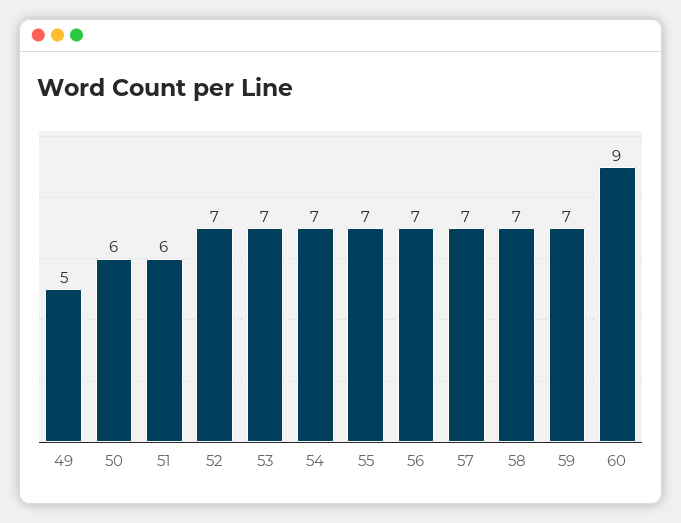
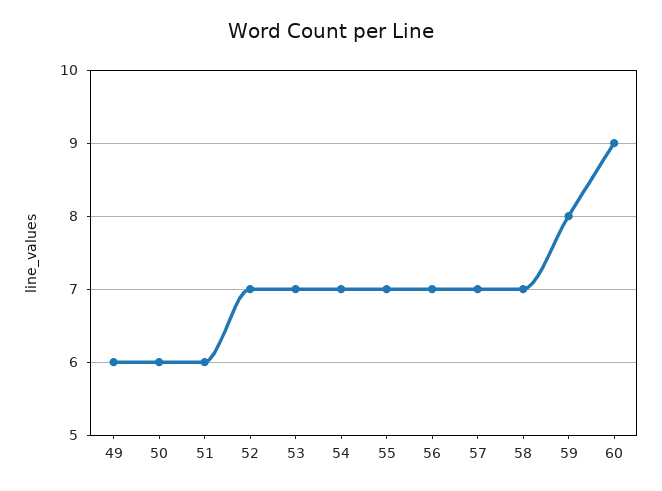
  {
-   "49": 5,
+   "49": 6,
    "50": 6,
    "51": 6,
    "52": 7,
    "53": 7,
    "54": 7,
    "55": 7,
    "56": 7,
    "57": 7,
    "58": 7,
-   "59": 7,
+   "59": 8,
    "60": 9
  }

